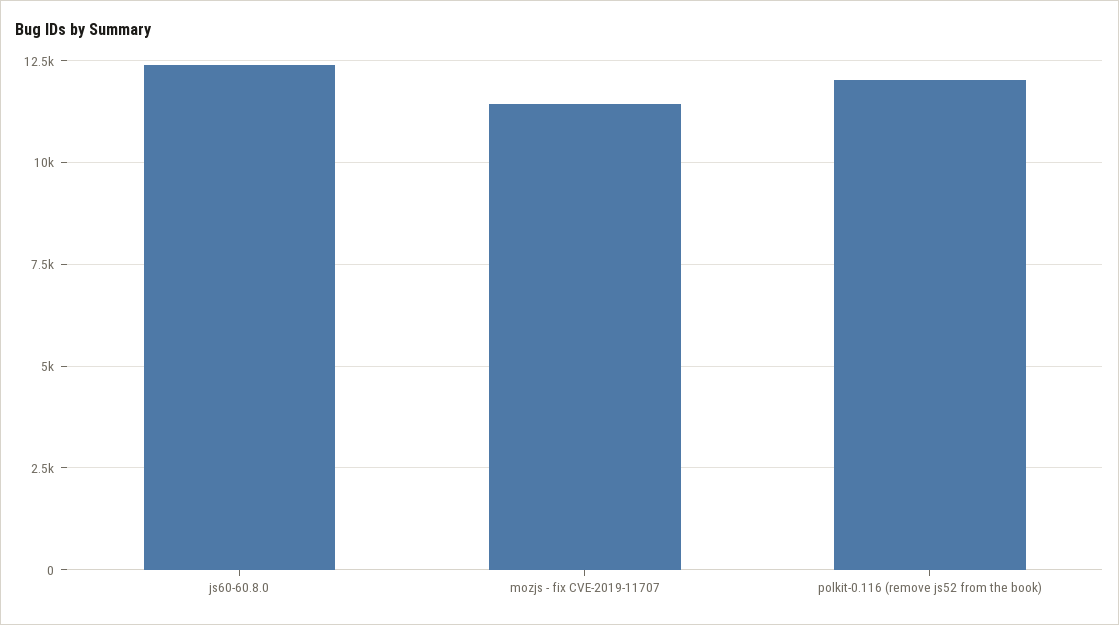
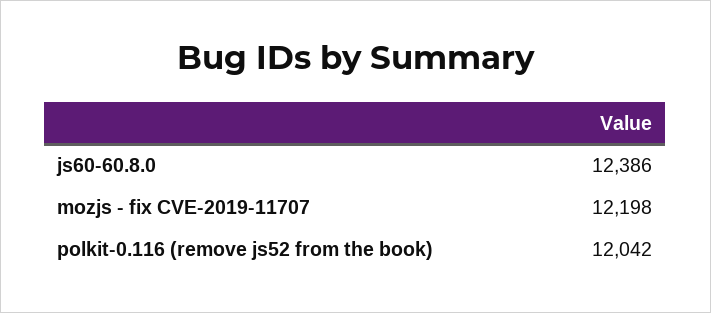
  {
    "js60-60.8.0": 12386,
-   "mozjs - fix CVE-2019-11707": 11500,
+   "mozjs - fix CVE-2019-11707": 12198,
    "polkit-0.116 (remove js52 from the book)": 12042
  }

